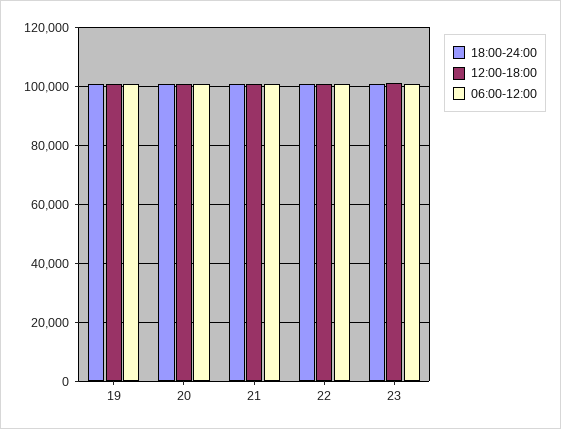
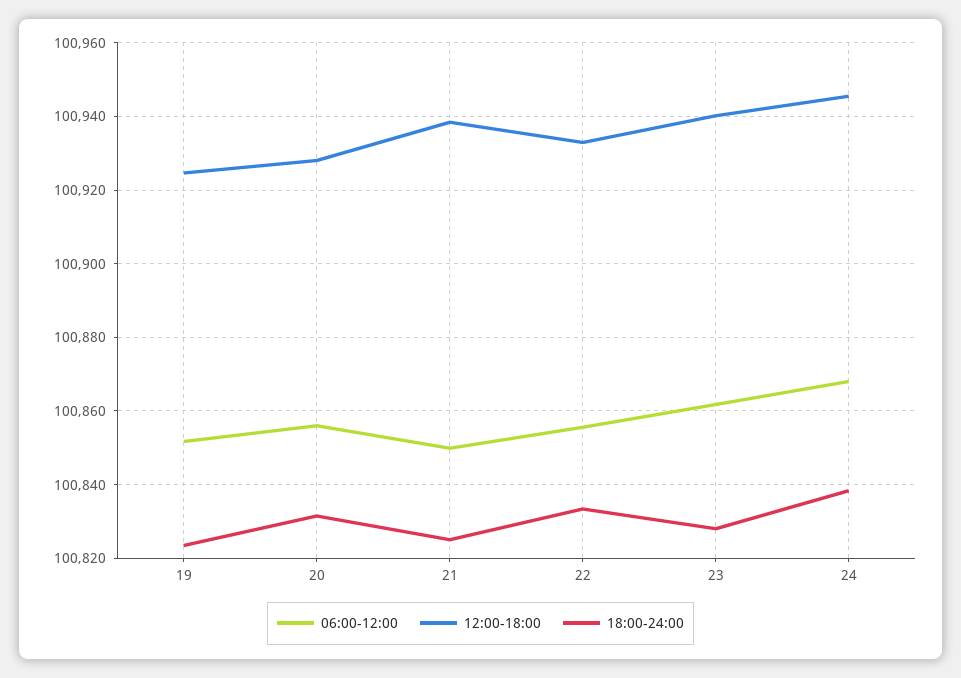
  {
    "18:00-24:00": {
      "19": 100824,
      "20": 100832,
      "21": 100826,
      "22": 100834,
-     "23": 100828
+     "23": 100828,
+     "24": 100838
    },
    "12:00-18:00": {
      "19": 100924,
      "20": 100928,
      "21": 100938,
      "22": 100932,
-     "23": 100940
+     "23": 100940,
+     "24": 100946
    },
    "06:00-12:00": {
      "19": 100852,
      "20": 100856,
      "21": 100850,
      "22": 100856,
-     "23": 100862
+     "23": 100862,
+     "24": 100868
    }
  }

